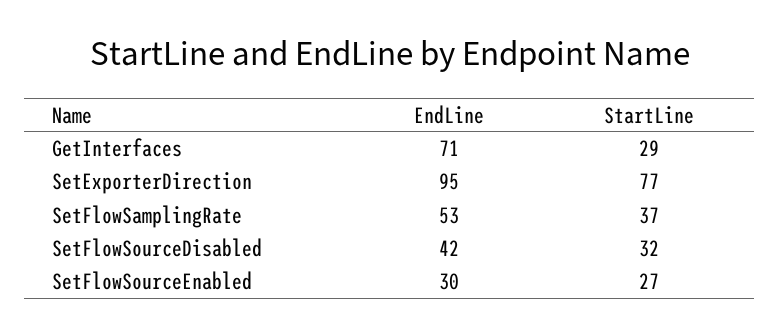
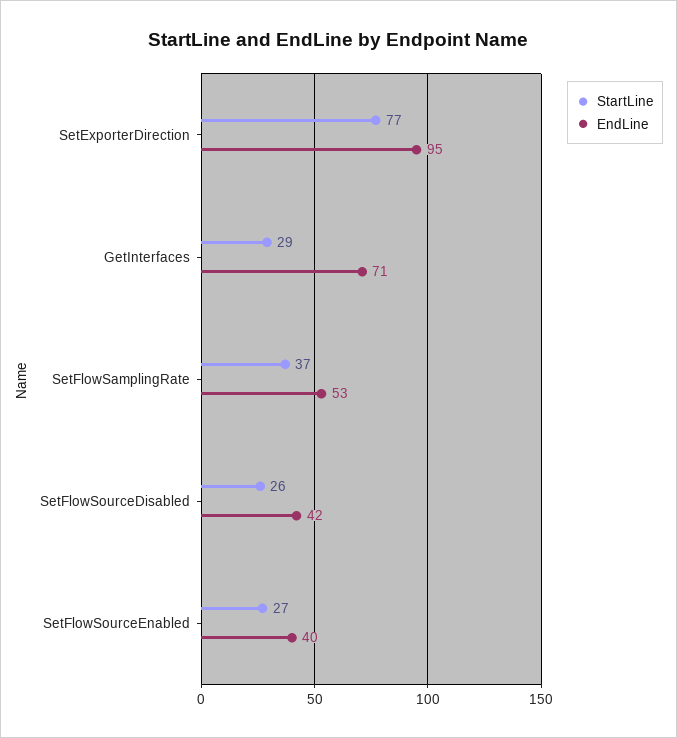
  {
    "EndLine": {
      "GetInterfaces": 71,
      "SetExporterDirection": 95,
      "SetFlowSamplingRate": 53,
      "SetFlowSourceDisabled": 42,
-     "SetFlowSourceEnabled": 30
+     "SetFlowSourceEnabled": 40
    },
    "StartLine": {
      "GetInterfaces": 29,
      "SetExporterDirection": 77,
      "SetFlowSamplingRate": 37,
-     "SetFlowSourceDisabled": 32,
+     "SetFlowSourceDisabled": 26,
      "SetFlowSourceEnabled": 27
    }
  }

